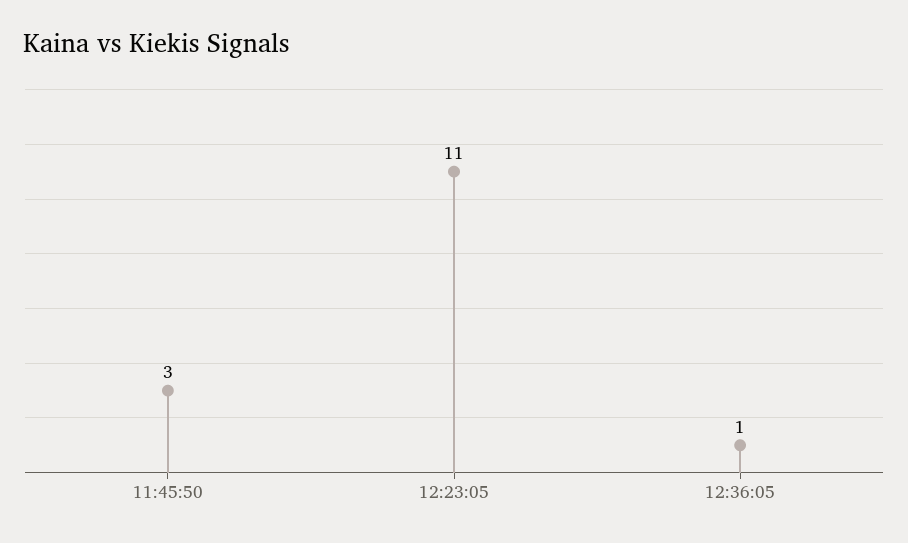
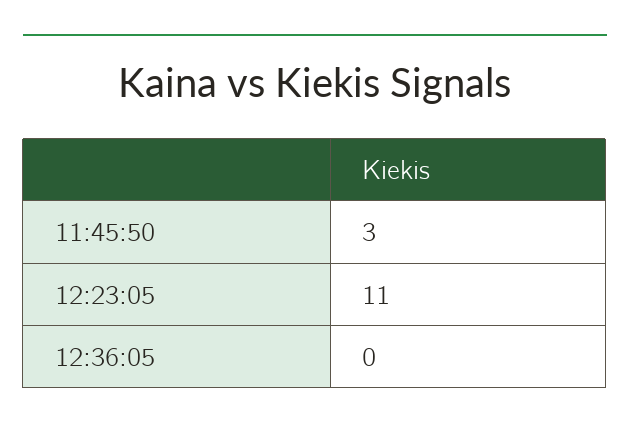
  {
    "11:45:50": 3,
    "12:23:05": 11,
-   "12:36:05": 1
+   "12:36:05": 0
  }

